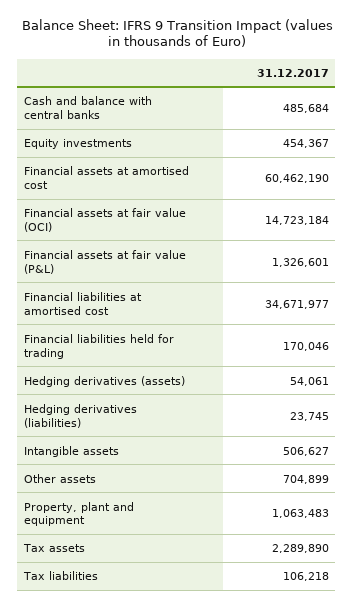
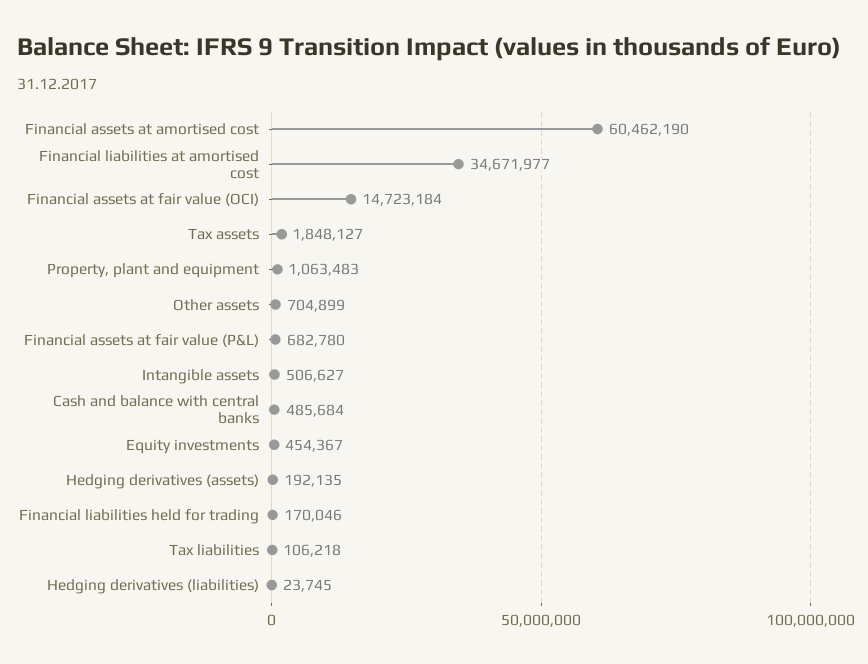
  {
    "Cash and balance with central banks": 485684,
    "Equity investments": 454367,
    "Financial assets at amortised cost": 60462190,
    "Financial assets at fair value (OCI)": 14723184,
-   "Financial assets at fair value (P&L)": 1326601,
+   "Financial assets at fair value (P&L)": 682780,
    "Financial liabilities at amortised cost": 34671977,
    "Financial liabilities held for trading": 170046,
-   "Hedging derivatives (assets)": 54061,
+   "Hedging derivatives (assets)": 192135,
    "Hedging derivatives (liabilities)": 23745,
    "Intangible assets": 506627,
    "Other assets": 704899,
    "Property, plant and equipment": 1063483,
-   "Tax assets": 2289890,
+   "Tax assets": 1848127,
    "Tax liabilities": 106218
  }

